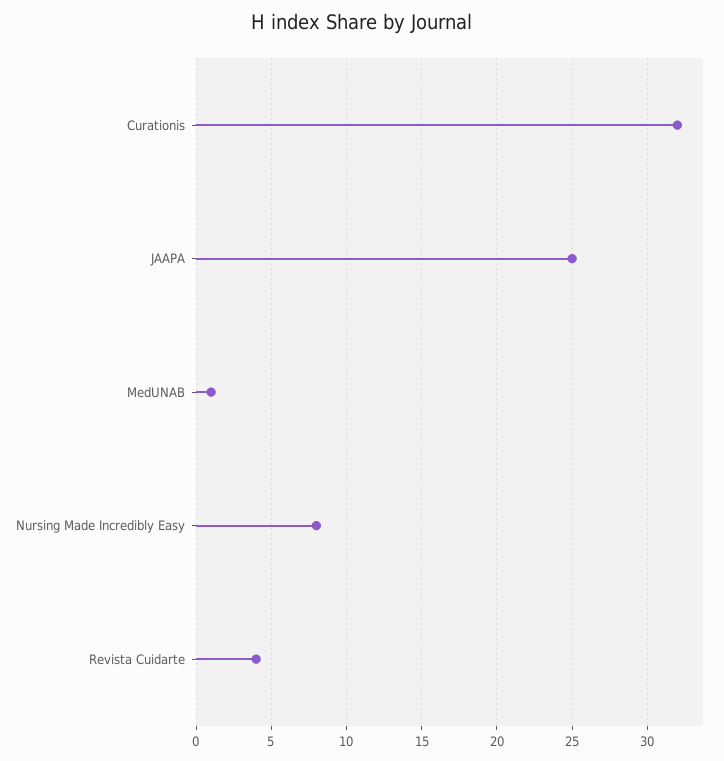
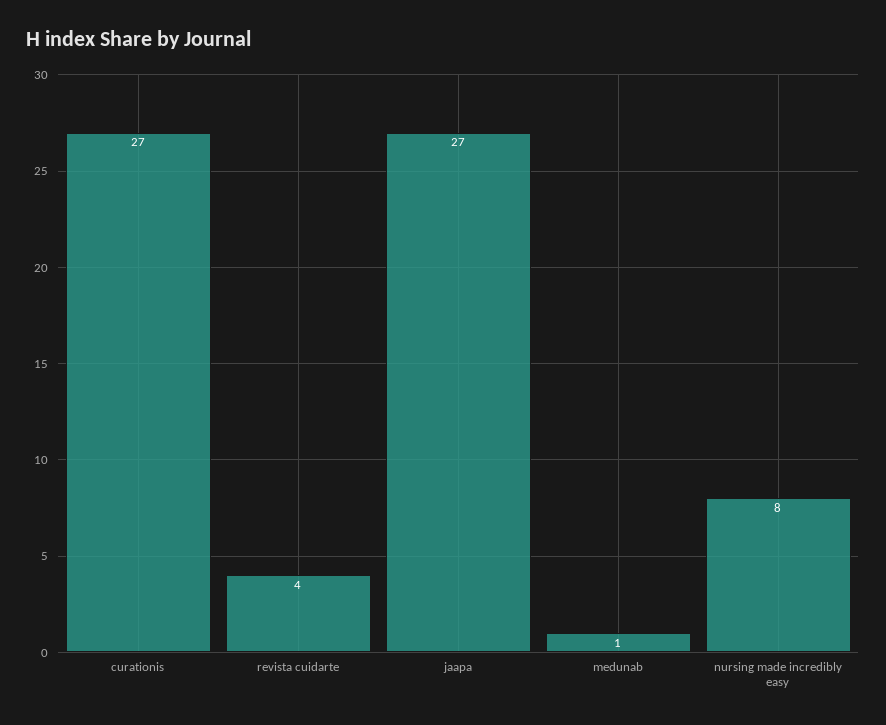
  {
-   "Curationis": 32,
+   "Curationis": 27,
-   "JAAPA": 25,
+   "JAAPA": 27,
    "MedUNAB": 1,
    "Nursing Made Incredibly Easy": 8,
    "Revista Cuidarte": 4
  }

